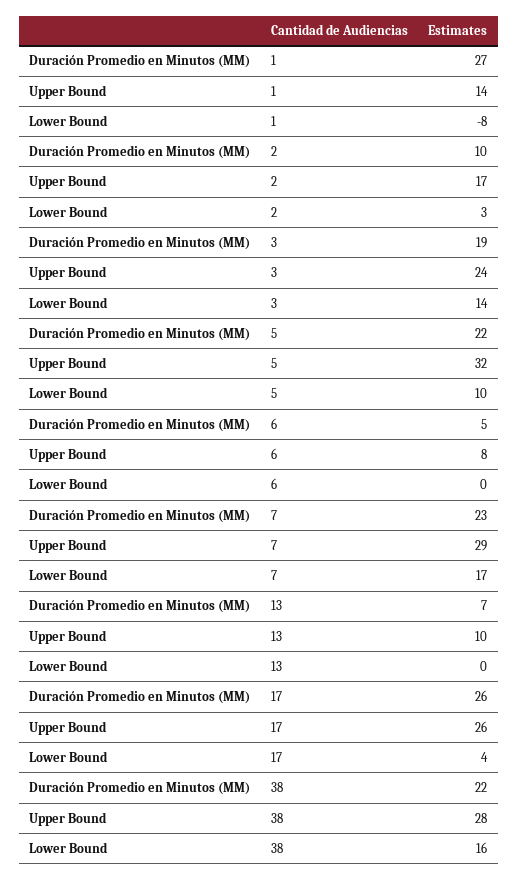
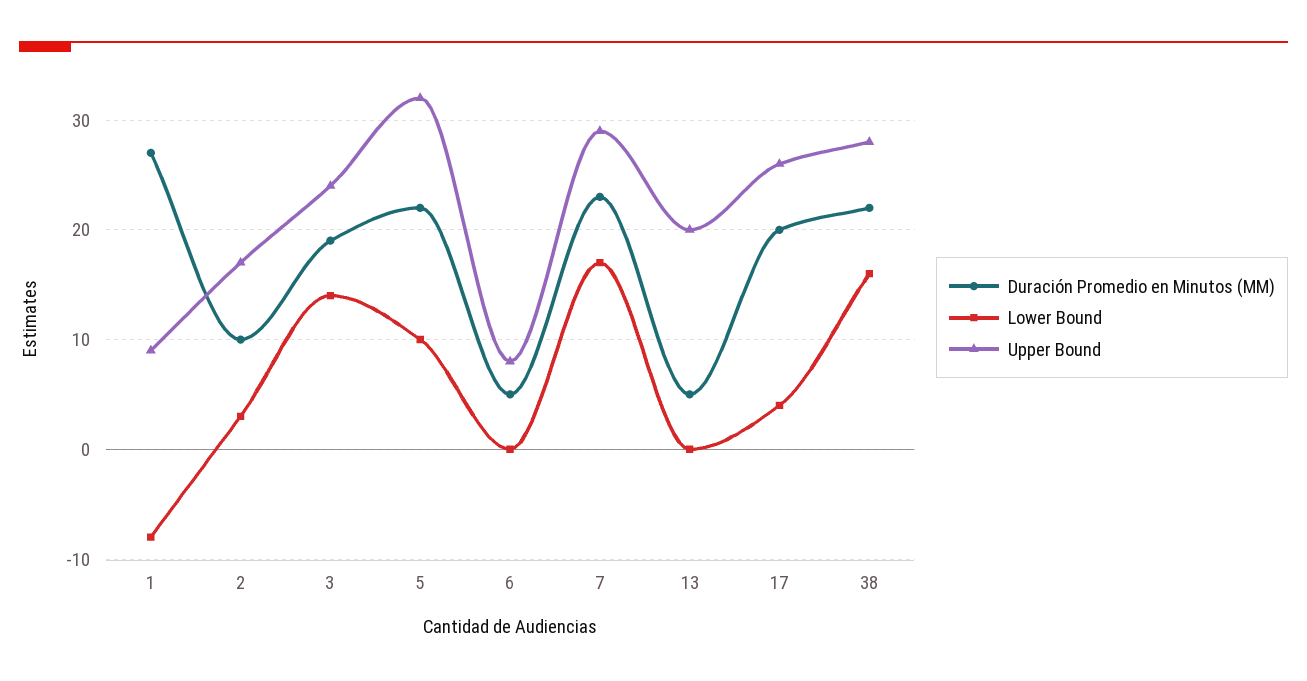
  {
    "Duración Promedio en Minutos (MM)": {
      "1": 27,
      "2": 10,
      "3": 19,
      "5": 22,
      "6": 5,
      "7": 23,
-     "13": 7,
+     "13": 5,
-     "17": 26,
+     "17": 20,
      "38": 22
    },
    "Upper Bound": {
-     "1": 14,
+     "1": 9,
      "2": 17,
      "3": 24,
      "5": 32,
      "6": 8,
      "7": 29,
-     "13": 10,
+     "13": 20,
      "17": 26,
      "38": 28
    },
    "Lower Bound": {
      "1": -8,
      "2": 3,
      "3": 14,
      "5": 10,
      "6": 0,
      "7": 17,
      "13": 0,
      "17": 4,
      "38": 16
    }
  }

